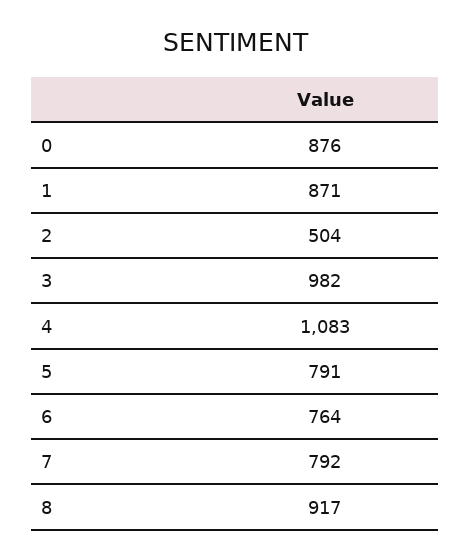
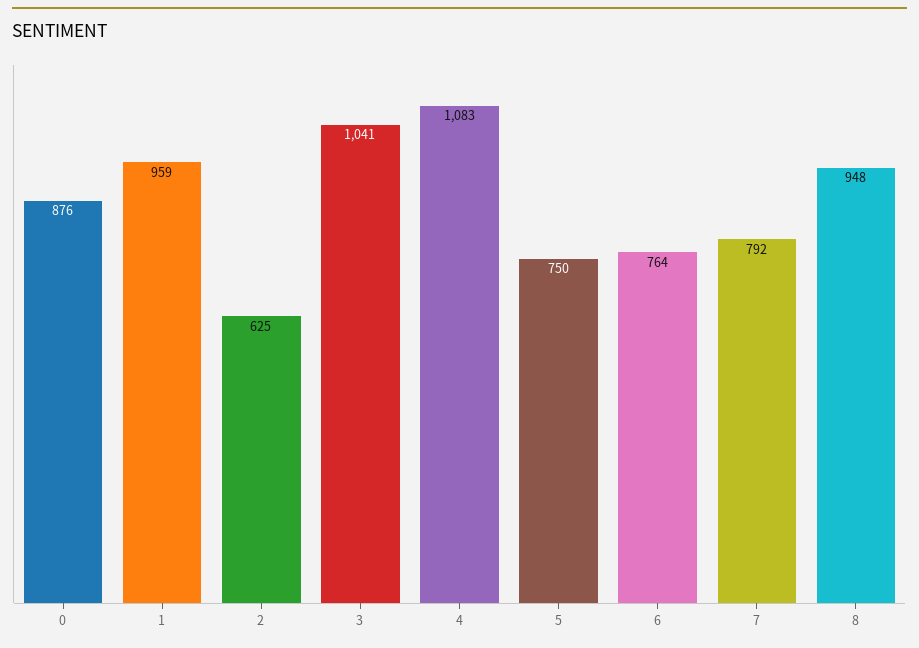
  {
    "0": 876,
-   "1": 871,
+   "1": 959,
-   "2": 504,
+   "2": 625,
-   "3": 982,
+   "3": 1041,
    "4": 1083,
-   "5": 791,
+   "5": 750,
    "6": 764,
    "7": 792,
-   "8": 917
+   "8": 948
  }

